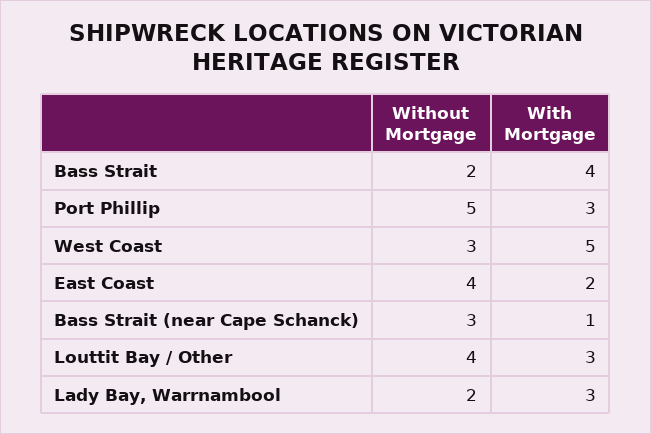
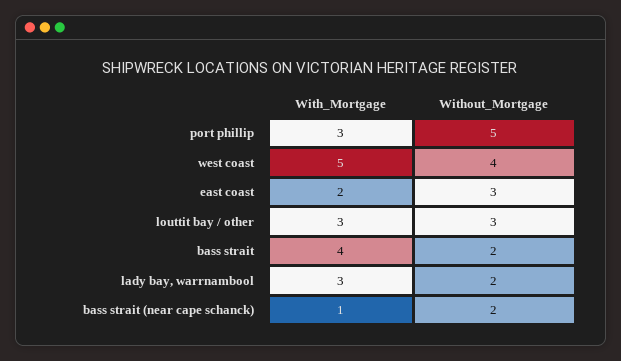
  {
    "Without Mortgage": {
      "Bass Strait": 2,
      "Port Phillip": 5,
-     "West Coast": 3,
+     "West Coast": 4,
-     "East Coast": 4,
+     "East Coast": 3,
-     "Bass Strait (near Cape Schanck)": 3,
+     "Bass Strait (near Cape Schanck)": 2,
-     "Louttit Bay / Other": 4,
+     "Louttit Bay / Other": 3,
      "Lady Bay, Warrnambool": 2
    },
    "With Mortgage": {
      "Bass Strait": 4,
      "Port Phillip": 3,
      "West Coast": 5,
      "East Coast": 2,
      "Bass Strait (near Cape Schanck)": 1,
      "Louttit Bay / Other": 3,
      "Lady Bay, Warrnambool": 3
    }
  }

